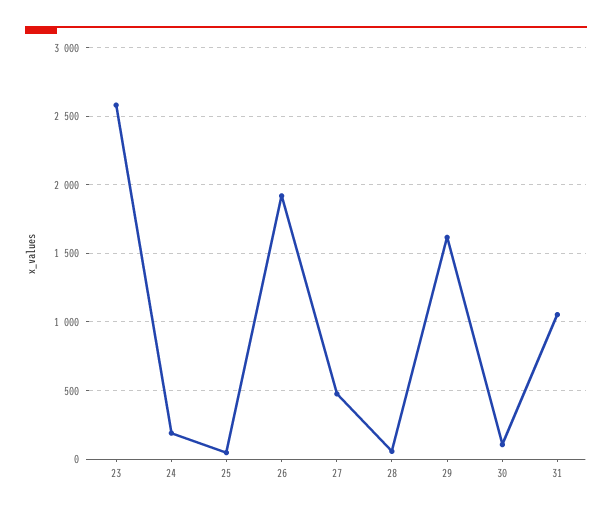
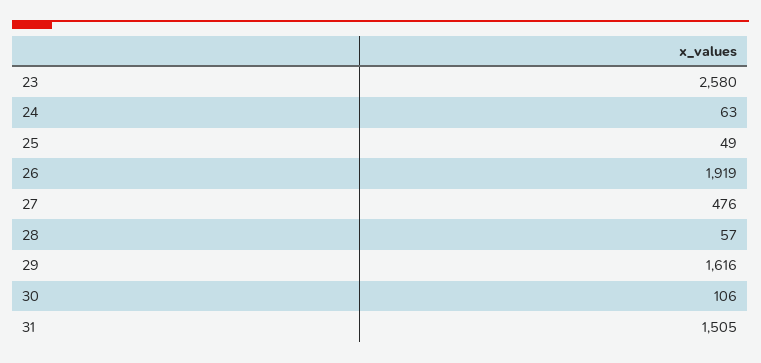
  {
    "23": 2580,
-   "24": 200,
+   "24": 63,
    "25": 49,
    "26": 1919,
    "27": 476,
    "28": 57,
    "29": 1616,
    "30": 106,
-   "31": 1050
+   "31": 1505
  }

